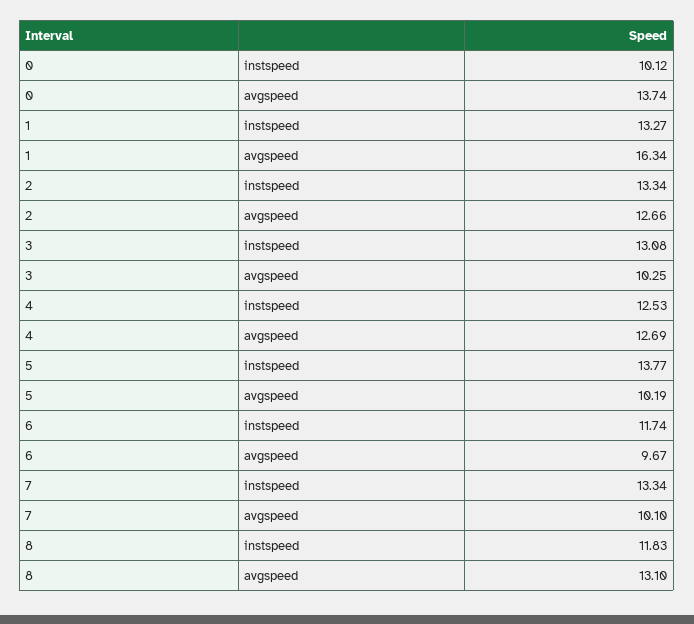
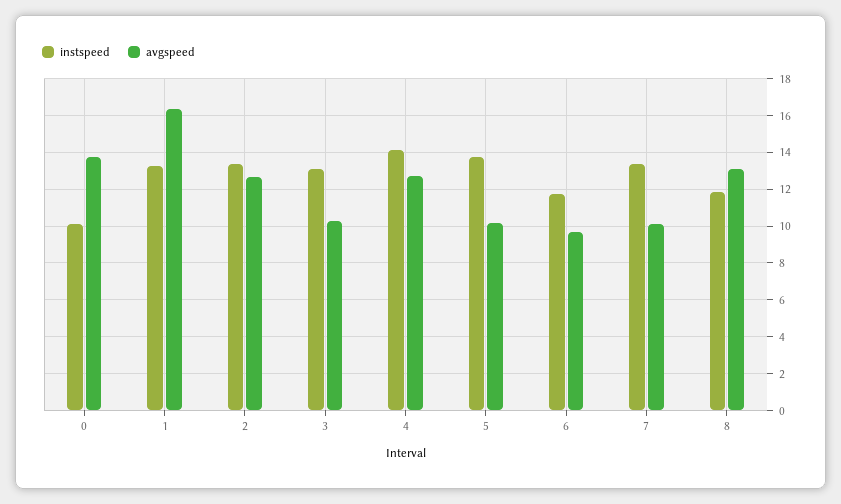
  {
    "instspeed": {
      "0": 10.12,
      "1": 13.27,
      "2": 13.34,
      "3": 13.08,
-     "4": 12.53,
+     "4": 14,
      "5": 13.77,
      "6": 11.74,
      "7": 13.34,
      "8": 11.83
    },
    "avgspeed": {
      "0": 13.74,
      "1": 16.34,
      "2": 12.66,
      "3": 10.25,
      "4": 12.69,
      "5": 10.19,
      "6": 9.67,
      "7": 10.1,
      "8": 13.1
    }
  }

